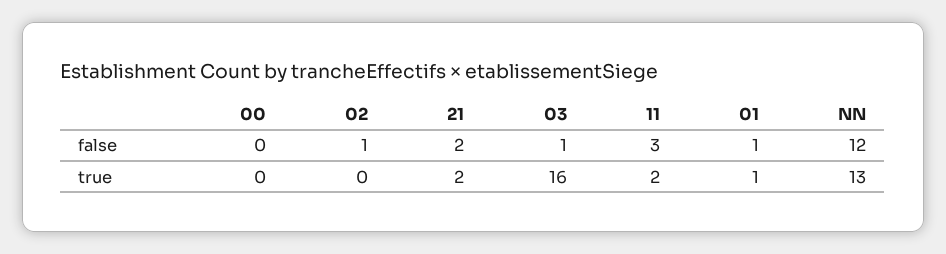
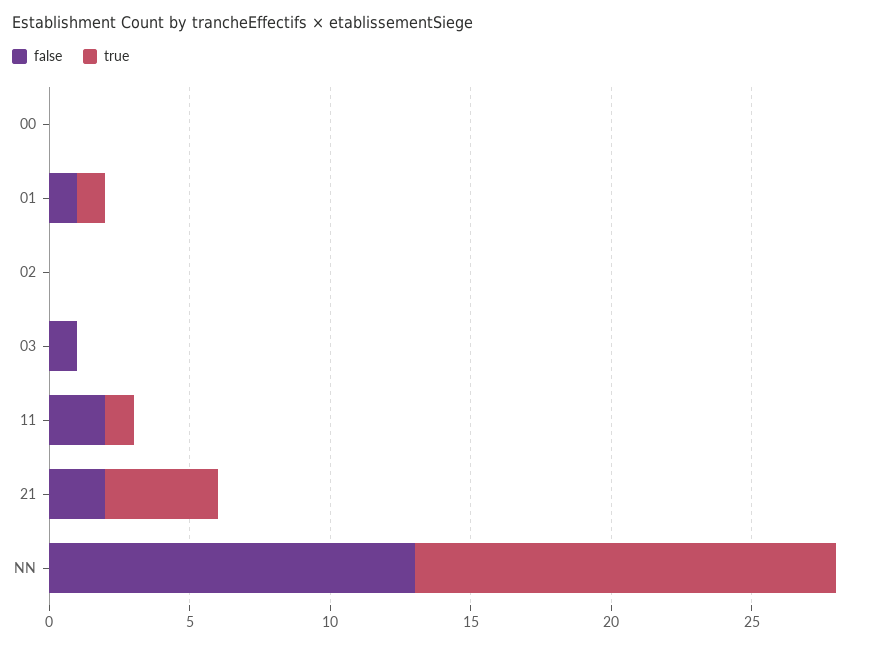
  {
    "false": {
      "00": 0,
-     "02": 1,
+     "02": 0,
      "21": 2,
      "03": 1,
-     "11": 3,
+     "11": 2,
      "01": 1,
-     "NN": 12
+     "NN": 13
    },
    "true": {
      "00": 0,
      "02": 0,
-     "21": 2,
+     "21": 4,
-     "03": 16,
+     "03": 0,
-     "11": 2,
+     "11": 1,
      "01": 1,
-     "NN": 13
+     "NN": 15
    }
  }

